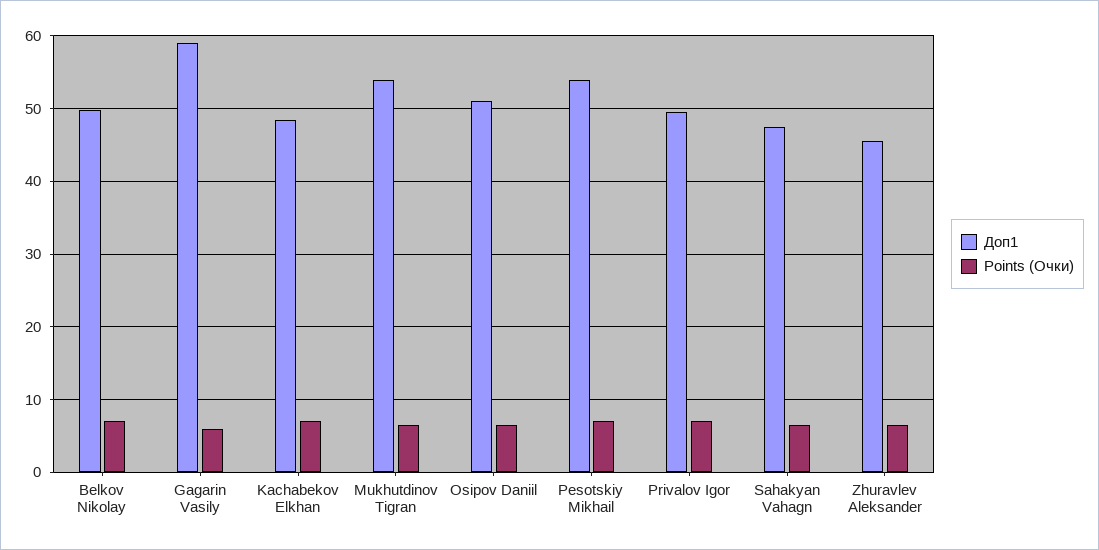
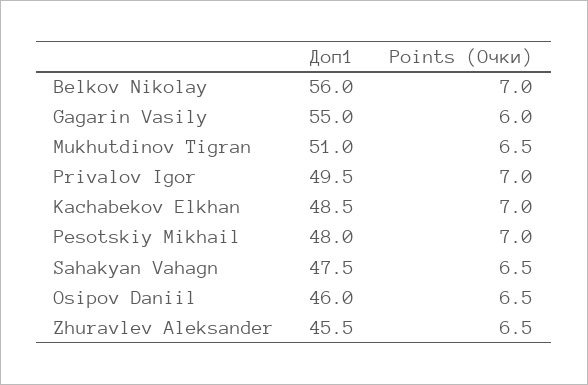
  {
    "Доп1": {
-     "Belkov Nikolay": 50,
+     "Belkov Nikolay": 56,
-     "Gagarin Vasily": 59,
+     "Gagarin Vasily": 55,
      "Kachabekov Elkhan": 48.5,
-     "Mukhutdinov Tigran": 54,
+     "Mukhutdinov Tigran": 51,
-     "Osipov Daniil": 51,
+     "Osipov Daniil": 46,
-     "Pesotskiy Mikhail": 54,
+     "Pesotskiy Mikhail": 48,
      "Privalov Igor": 49.5,
      "Sahakyan Vahagn": 47.5,
      "Zhuravlev Aleksander": 45.5
    },
    "Points (Очки)": {
      "Belkov Nikolay": 7,
      "Gagarin Vasily": 6,
      "Kachabekov Elkhan": 7,
      "Mukhutdinov Tigran": 6.5,
      "Osipov Daniil": 6.5,
      "Pesotskiy Mikhail": 7,
      "Privalov Igor": 7,
      "Sahakyan Vahagn": 6.5,
      "Zhuravlev Aleksander": 6.5
    }
  }

